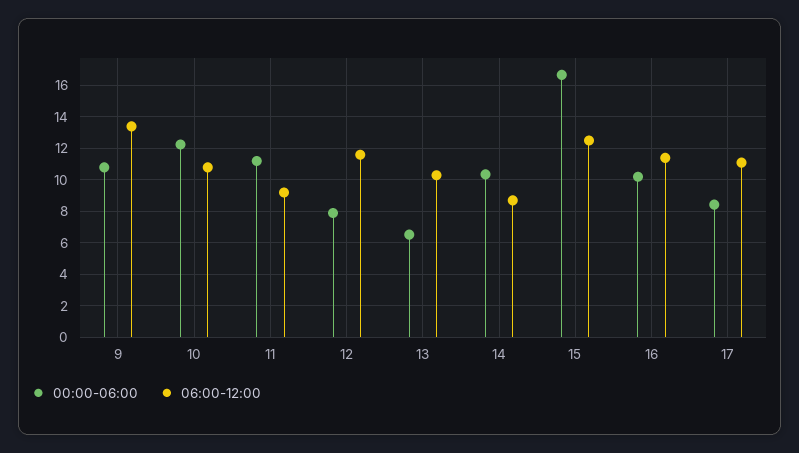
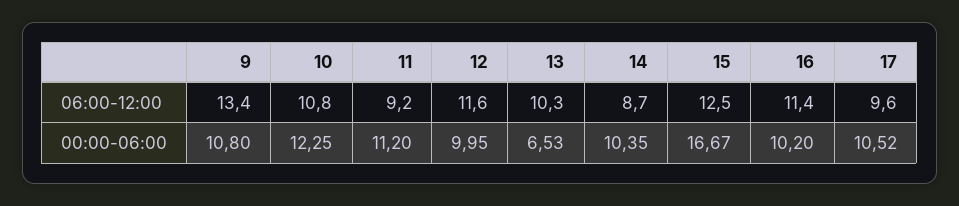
  {
    "00:00-06:00": {
      "9": 10.8,
      "10": 12.25,
      "11": 11.2,
-     "12": 8,
+     "12": 9.95,
      "13": 6.53,
      "14": 10.35,
      "15": 16.67,
      "16": 10.2,
-     "17": 8.5
+     "17": 10.52
    },
    "06:00-12:00": {
      "9": 13.4,
      "10": 10.8,
      "11": 9.2,
      "12": 11.6,
      "13": 10.3,
      "14": 8.7,
      "15": 12.5,
      "16": 11.4,
-     "17": 11
+     "17": 9.6
    }
  }

